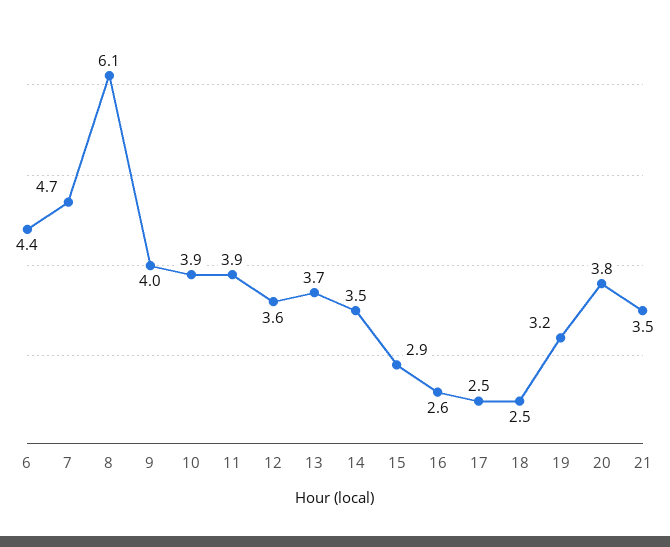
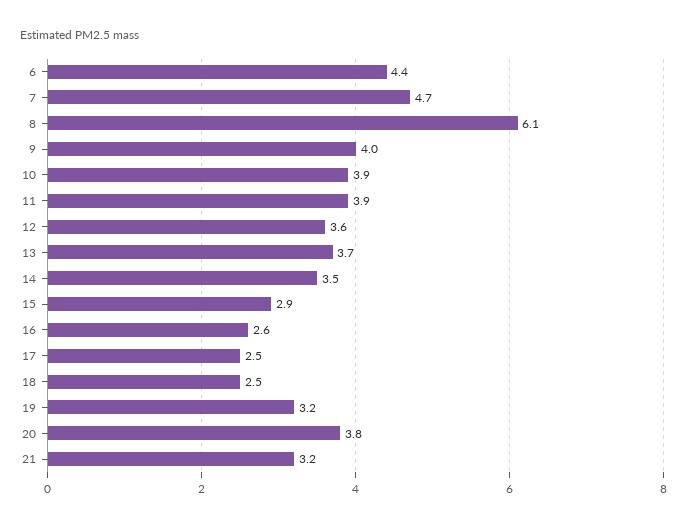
  {
    "6": 4.4,
    "7": 4.7,
    "8": 6.1,
    "9": 4,
    "10": 3.9,
    "11": 3.9,
    "12": 3.6,
    "13": 3.7,
    "14": 3.5,
    "15": 2.9,
    "16": 2.6,
    "17": 2.5,
    "18": 2.5,
    "19": 3.2,
    "20": 3.8,
-   "21": 3.5
+   "21": 3.2
  }

